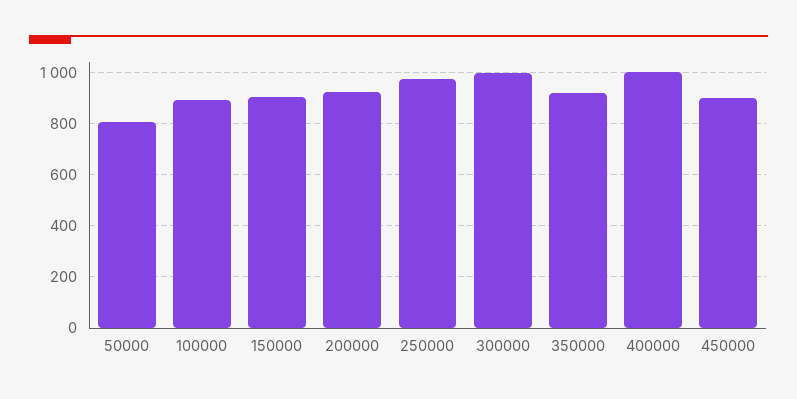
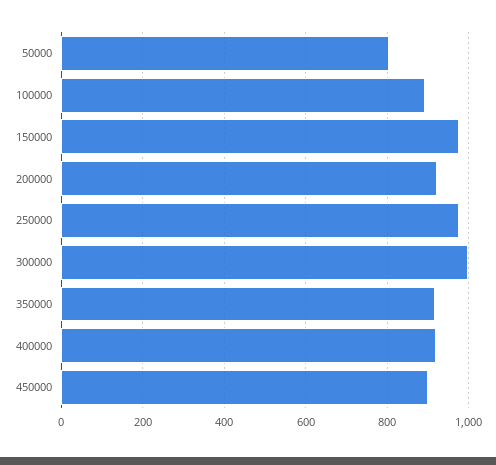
  {
    "50000": 800,
    "100000": 900,
-   "150000": 900,
+   "150000": 980,
    "200000": 920,
    "250000": 980,
    "300000": 1000,
    "350000": 920,
-   "400000": 1000,
+   "400000": 920,
    "450000": 900
  }

